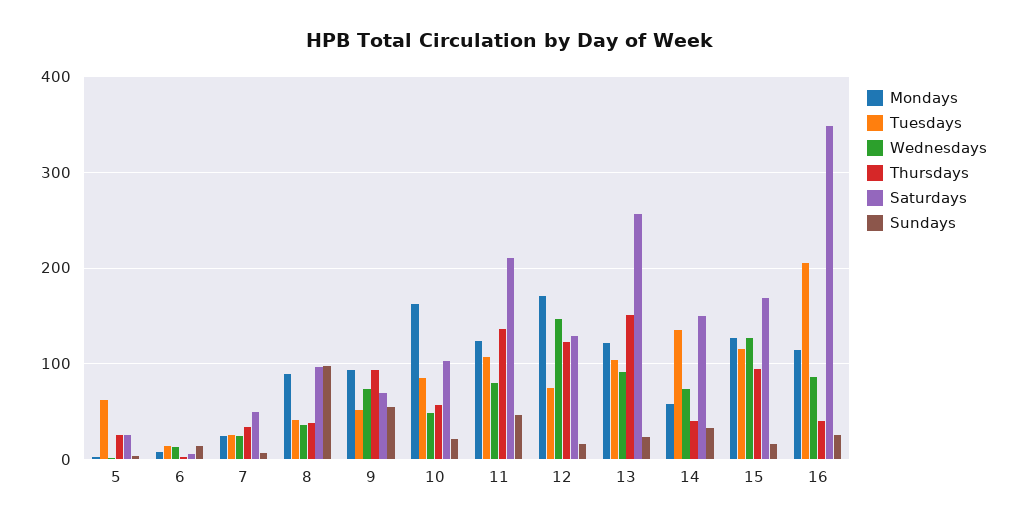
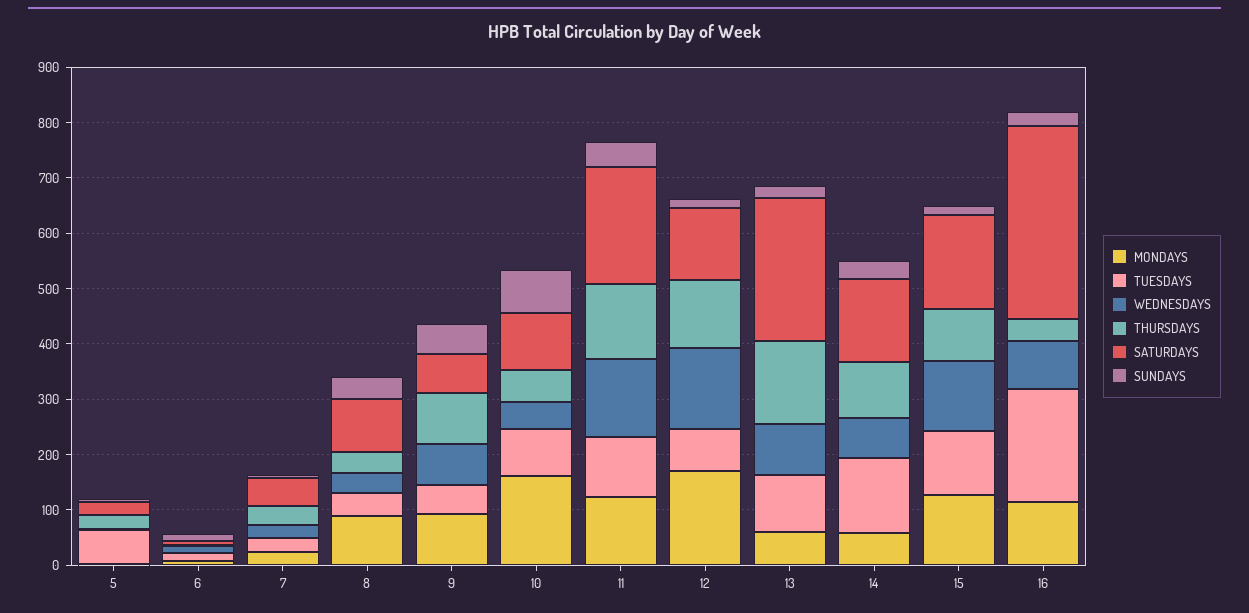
  {
    "Mondays": {
      "5": 0,
      "6": 10,
      "7": 20,
      "8": 90,
      "9": 90,
      "10": 160,
      "11": 120,
      "12": 170,
-     "13": 120,
+     "13": 60,
      "14": 60,
      "15": 130,
      "16": 110
    },
    "Tuesdays": {
      "5": 60,
      "6": 10,
      "7": 30,
      "8": 40,
      "9": 50,
      "10": 90,
      "11": 110,
      "12": 80,
      "13": 100,
      "14": 140,
      "15": 120,
      "16": 210
    },
    "Wednesdays": {
      "5": 0,
      "6": 10,
      "7": 20,
      "8": 40,
      "9": 70,
      "10": 50,
-     "11": 80,
+     "11": 140,
      "12": 150,
      "13": 90,
      "14": 70,
      "15": 130,
      "16": 90
    },
    "Thursdays": {
      "5": 30,
      "6": 0,
      "7": 30,
      "8": 40,
      "9": 90,
      "10": 60,
      "11": 140,
      "12": 120,
      "13": 150,
-     "14": 40,
+     "14": 100,
      "15": 100,
      "16": 40
    },
    "Saturdays": {
      "5": 30,
      "6": 10,
      "7": 50,
      "8": 100,
      "9": 70,
      "10": 100,
      "11": 210,
      "12": 130,
      "13": 260,
      "14": 150,
      "15": 170,
      "16": 350
    },
    "Sundays": {
      "5": 0,
      "6": 10,
      "7": 10,
-     "8": 100,
+     "8": 40,
      "9": 60,
-     "10": 20,
+     "10": 80,
      "11": 50,
      "12": 20,
      "13": 20,
      "14": 30,
      "15": 20,
      "16": 30
    }
  }

